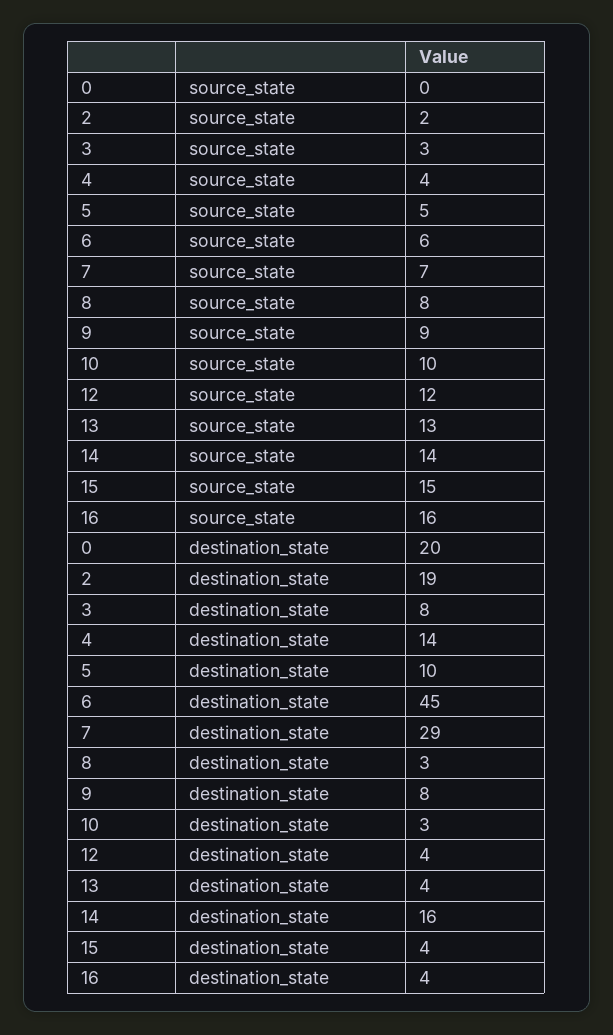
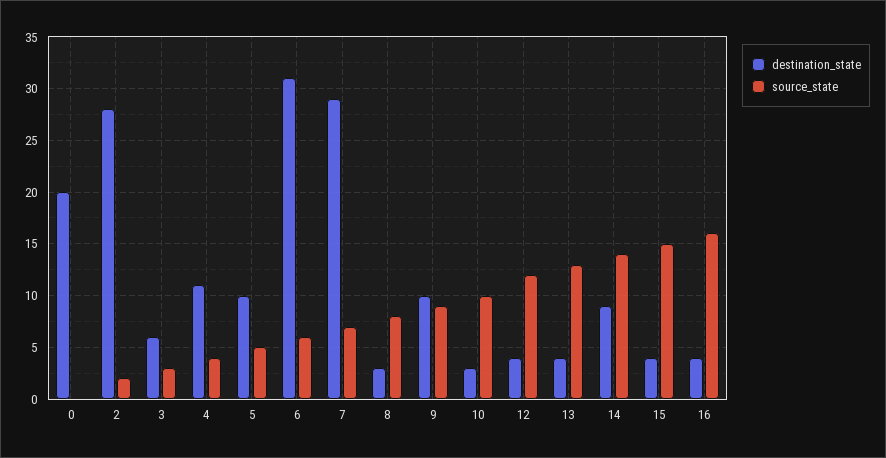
  {
    "source_state": {
      "0": 0,
      "2": 2,
      "3": 3,
      "4": 4,
      "5": 5,
      "6": 6,
      "7": 7,
      "8": 8,
      "9": 9,
      "10": 10,
      "12": 12,
      "13": 13,
      "14": 14,
      "15": 15,
      "16": 16
    },
    "destination_state": {
      "0": 20,
-     "2": 19,
+     "2": 28,
-     "3": 8,
+     "3": 6,
-     "4": 14,
+     "4": 11,
      "5": 10,
-     "6": 45,
+     "6": 31,
      "7": 29,
      "8": 3,
-     "9": 8,
+     "9": 10,
      "10": 3,
      "12": 4,
      "13": 4,
-     "14": 16,
+     "14": 9,
      "15": 4,
      "16": 4
    }
  }

